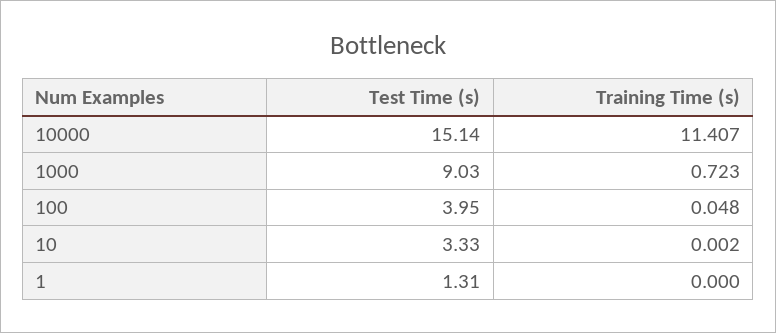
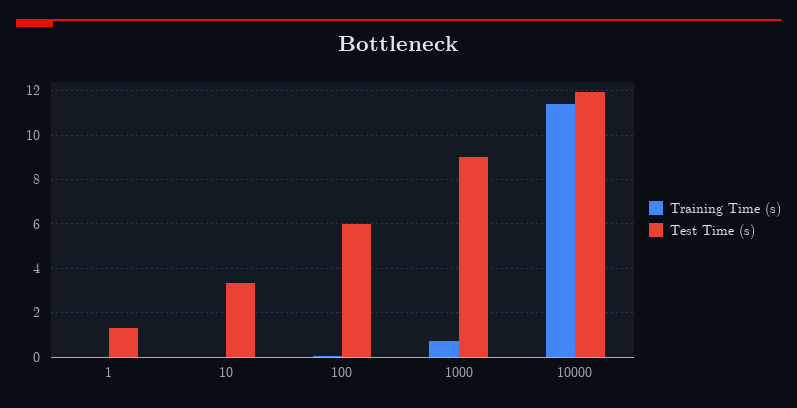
  {
    "Test Time (s)": {
-     "10000": 15.14,
+     "10000": 12,
      "1000": 9.03,
-     "100": 3.95,
+     "100": 6,
      "10": 3.33,
      "1": 1.31
    },
    "Training Time (s)": {
      "10000": 11.407,
      "1000": 0.723,
      "100": 0.048,
      "10": 0.002,
      "1": 0
    }
  }

